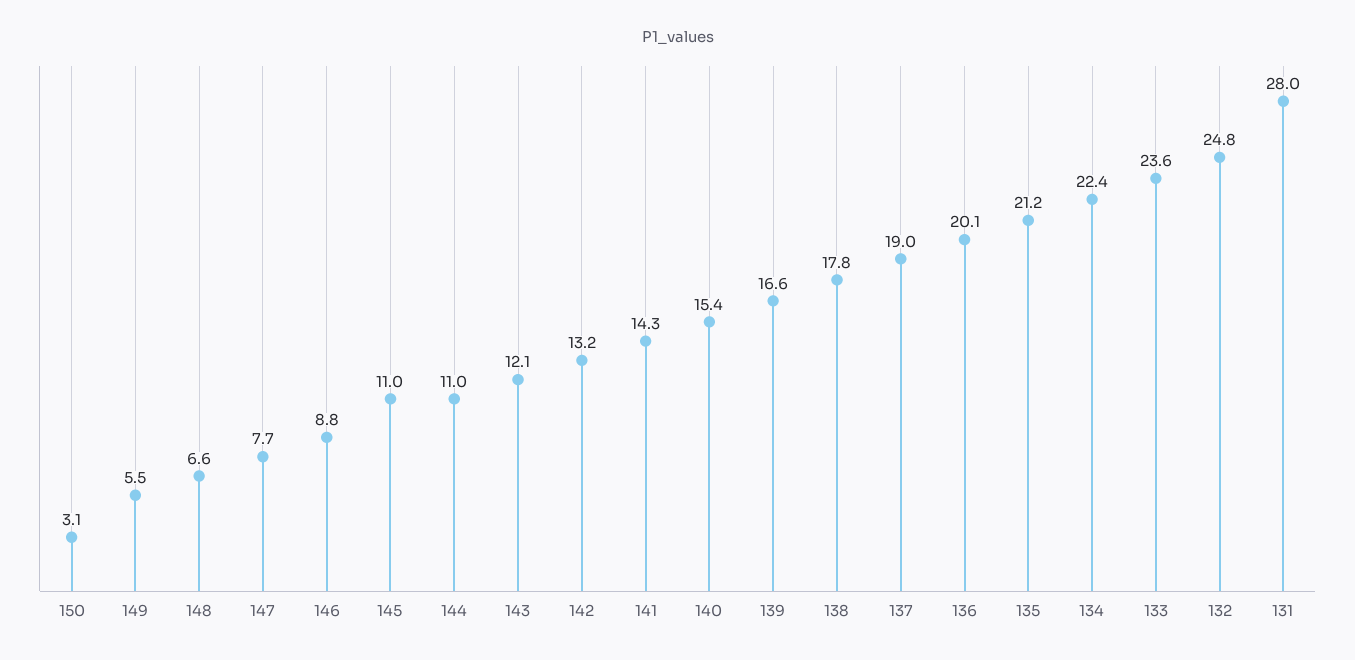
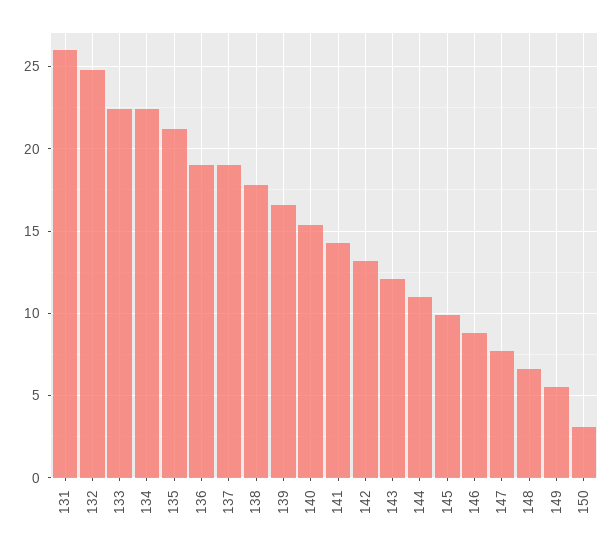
  {
    "150": 3.1,
    "149": 5.5,
    "148": 6.6,
    "147": 7.7,
    "146": 8.8,
-   "145": 11,
+   "145": 10,
    "144": 11,
    "143": 12.1,
    "142": 13.2,
    "141": 14.3,
    "140": 15.4,
    "139": 16.6,
    "138": 17.8,
    "137": 19,
-   "136": 20.1,
+   "136": 19,
    "135": 21.2,
    "134": 22.4,
-   "133": 23.6,
+   "133": 22.5,
    "132": 24.8,
-   "131": 28
+   "131": 26
  }

